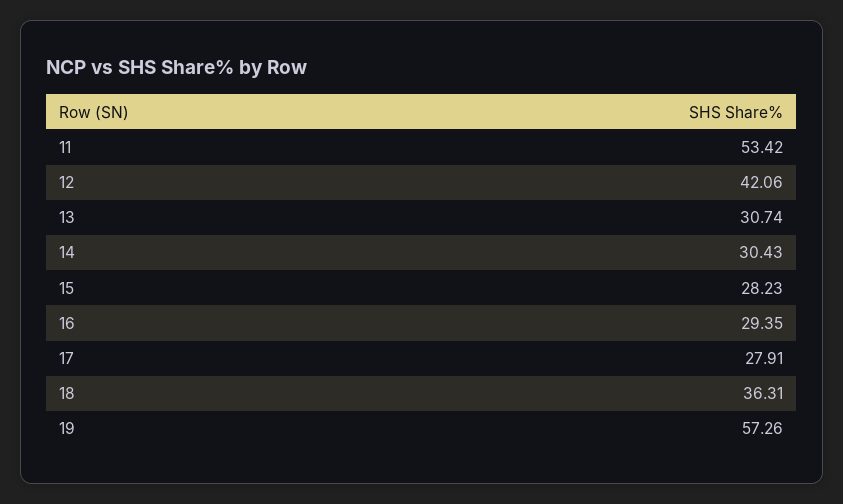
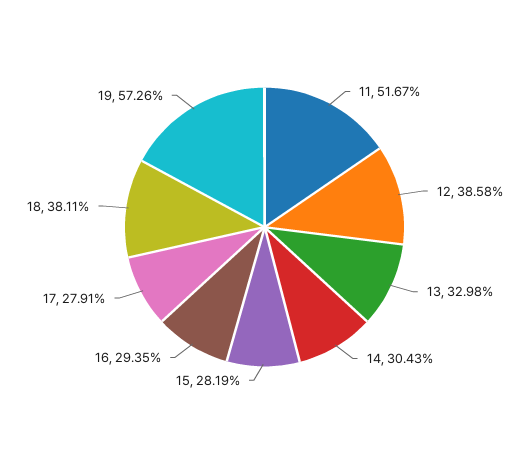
  {
-   "11": 53.42,
+   "11": 51.67,
-   "12": 42.06,
+   "12": 38.58,
-   "13": 30.74,
+   "13": 32.98,
    "14": 30.43,
-   "15": 28.23,
+   "15": 28.19,
    "16": 29.35,
    "17": 27.91,
-   "18": 36.31,
+   "18": 38.11,
    "19": 57.26
  }

